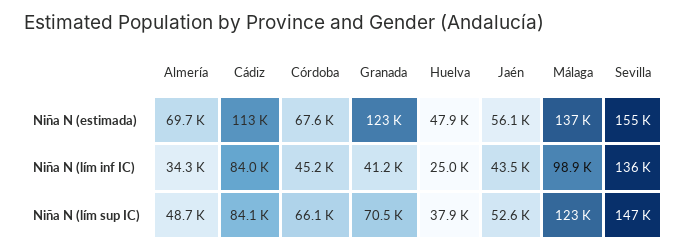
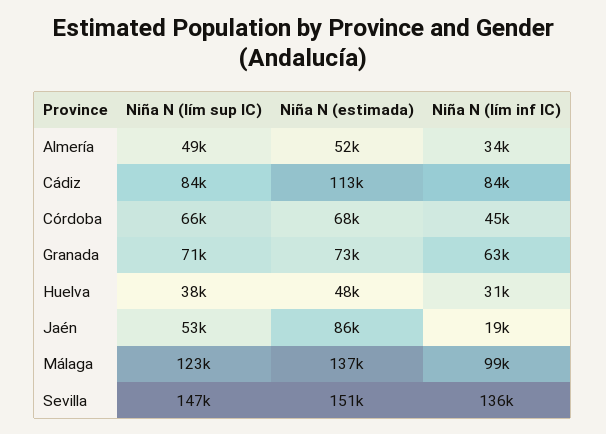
  {
    "Almería": {
-     "Niña N (estimada)": 69700,
+     "Niña N (estimada)": 52000,
      "Niña N (lím inf IC)": 34300,
      "Niña N (lím sup IC)": 48700
    },
    "Cádiz": {
      "Niña N (estimada)": 113000,
      "Niña N (lím inf IC)": 84000,
      "Niña N (lím sup IC)": 84100
    },
    "Córdoba": {
      "Niña N (estimada)": 67600,
      "Niña N (lím inf IC)": 45200,
      "Niña N (lím sup IC)": 66100
    },
    "Granada": {
-     "Niña N (estimada)": 123000,
+     "Niña N (estimada)": 73000,
-     "Niña N (lím inf IC)": 41200,
+     "Niña N (lím inf IC)": 63000,
      "Niña N (lím sup IC)": 70500
    },
    "Huelva": {
      "Niña N (estimada)": 47900,
-     "Niña N (lím inf IC)": 25000,
+     "Niña N (lím inf IC)": 31000,
      "Niña N (lím sup IC)": 37900
    },
    "Jaén": {
-     "Niña N (estimada)": 56100,
+     "Niña N (estimada)": 86000,
-     "Niña N (lím inf IC)": 43500,
+     "Niña N (lím inf IC)": 19000,
      "Niña N (lím sup IC)": 52600
    },
    "Málaga": {
      "Niña N (estimada)": 137000,
      "Niña N (lím inf IC)": 98900,
      "Niña N (lím sup IC)": 123000
    },
    "Sevilla": {
-     "Niña N (estimada)": 155000,
+     "Niña N (estimada)": 151000,
      "Niña N (lím inf IC)": 136000,
      "Niña N (lím sup IC)": 147000
    }
  }

